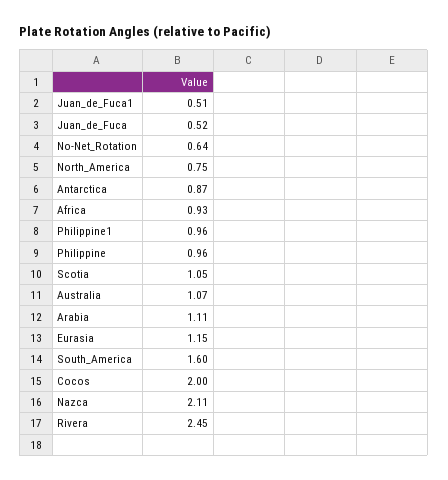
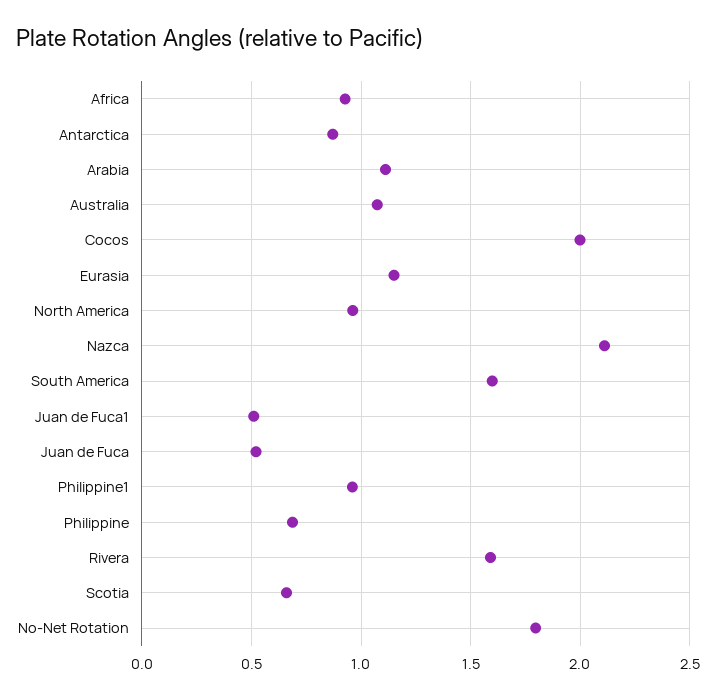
  {
    "Juan_de_Fuca1": 0.51,
    "Juan_de_Fuca": 0.52,
-   "No-Net_Rotation": 0.64,
+   "No-Net_Rotation": 1.8,
-   "North_America": 0.75,
+   "North_America": 0.95,
    "Antarctica": 0.87,
    "Africa": 0.93,
    "Philippine1": 0.96,
-   "Philippine": 0.96,
+   "Philippine": 0.7,
-   "Scotia": 1.05,
+   "Scotia": 0.65,
    "Australia": 1.07,
    "Arabia": 1.11,
    "Eurasia": 1.15,
    "South_America": 1.6,
    "Cocos": 2,
    "Nazca": 2.11,
-   "Rivera": 2.45
+   "Rivera": 1.6
  }

